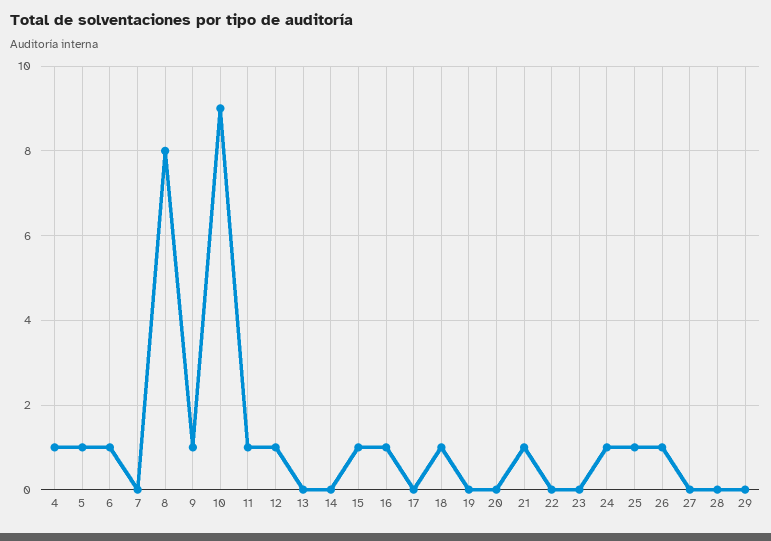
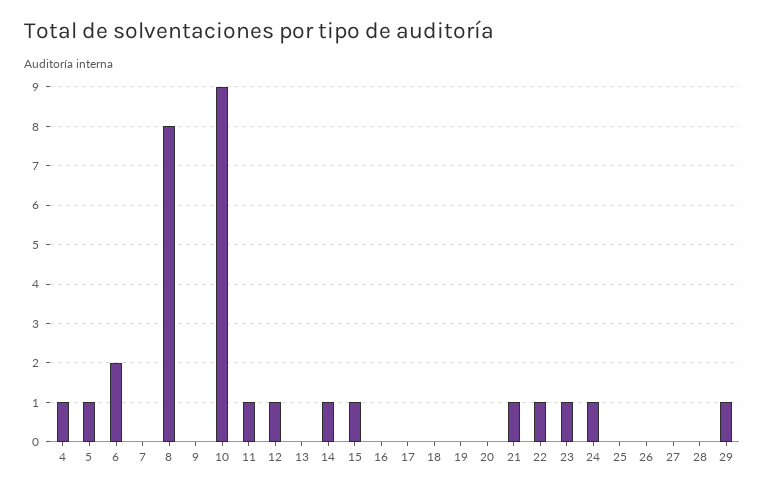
  {
    "4": 1,
    "5": 1,
-   "6": 1,
+   "6": 2,
    "7": 0,
    "8": 8,
-   "9": 1,
+   "9": 0,
    "10": 9,
    "11": 1,
    "12": 1,
    "13": 0,
-   "14": 0,
+   "14": 1,
    "15": 1,
-   "16": 1,
+   "16": 0,
    "17": 0,
-   "18": 1,
+   "18": 0,
    "19": 0,
    "20": 0,
    "21": 1,
-   "22": 0,
+   "22": 1,
-   "23": 0,
+   "23": 1,
    "24": 1,
-   "25": 1,
+   "25": 0,
-   "26": 1,
+   "26": 0,
    "27": 0,
    "28": 0,
-   "29": 0
+   "29": 1
  }

